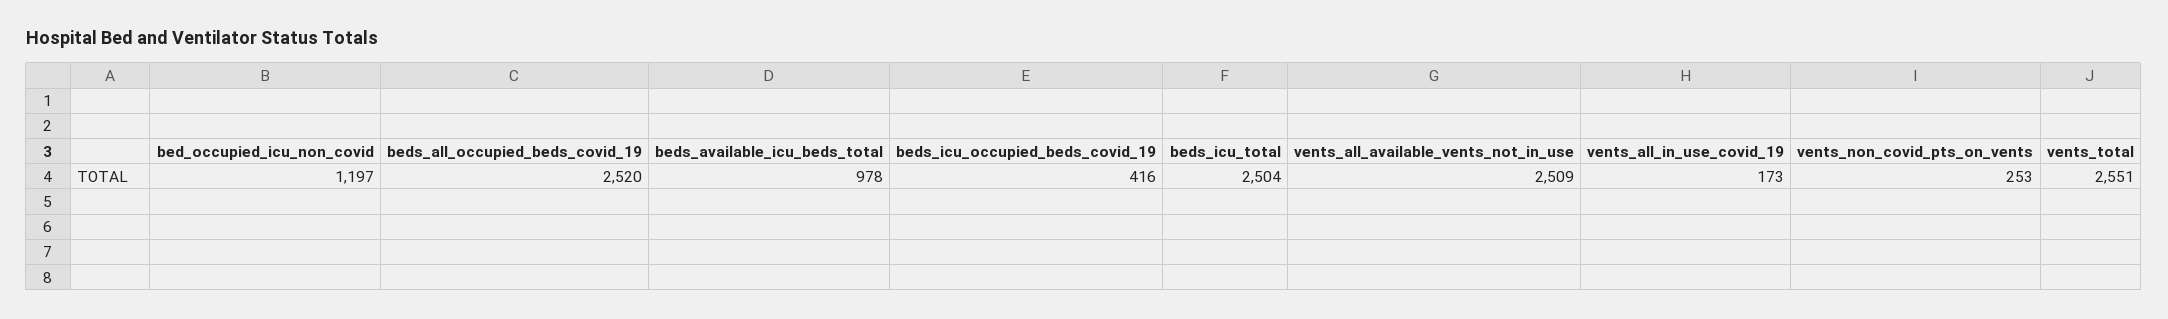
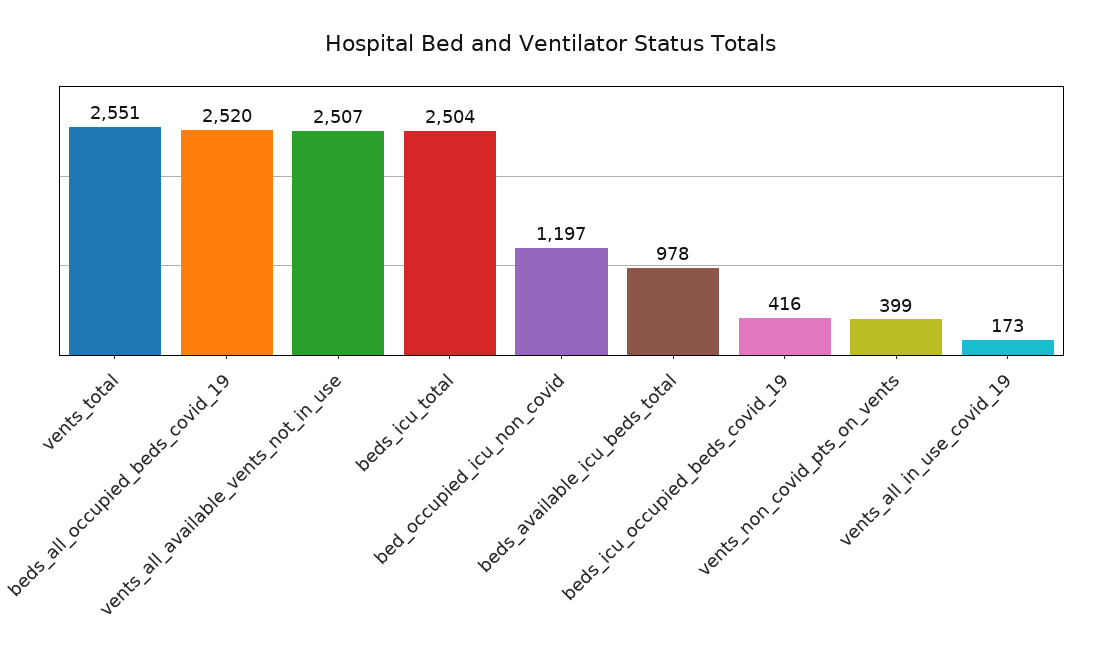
  {
    "bed_occupied_icu_non_covid": 1197,
    "beds_all_occupied_beds_covid_19": 2520,
    "beds_available_icu_beds_total": 978,
    "beds_icu_occupied_beds_covid_19": 416,
    "beds_icu_total": 2504,
-   "vents_all_available_vents_not_in_use": 2509,
+   "vents_all_available_vents_not_in_use": 2507,
    "vents_all_in_use_covid_19": 173,
-   "vents_non_covid_pts_on_vents": 253,
+   "vents_non_covid_pts_on_vents": 399,
    "vents_total": 2551
  }

